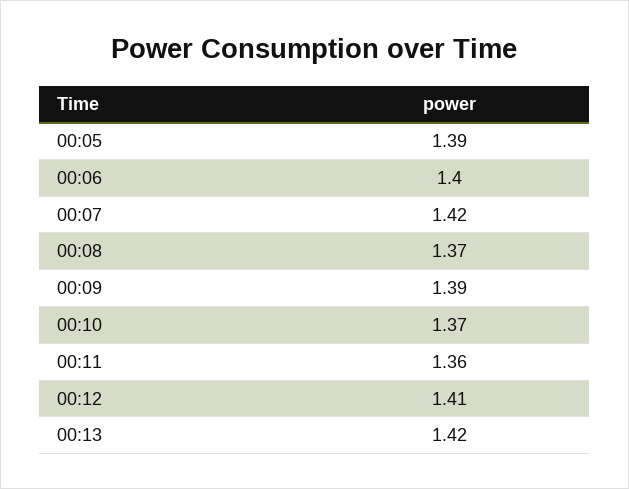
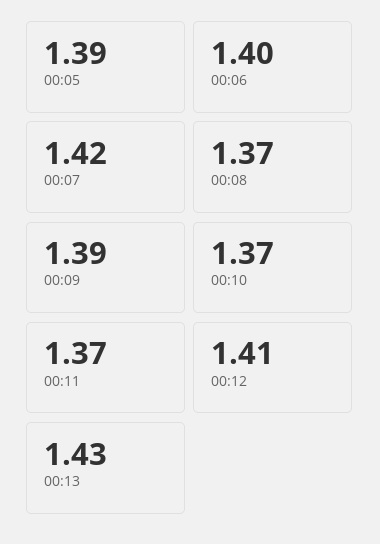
  {
    "00:05": 1.39,
    "00:06": 1.4,
    "00:07": 1.42,
    "00:08": 1.37,
    "00:09": 1.39,
    "00:10": 1.37,
-   "00:11": 1.36,
+   "00:11": 1.37,
    "00:12": 1.41,
-   "00:13": 1.42
+   "00:13": 1.43
  }

